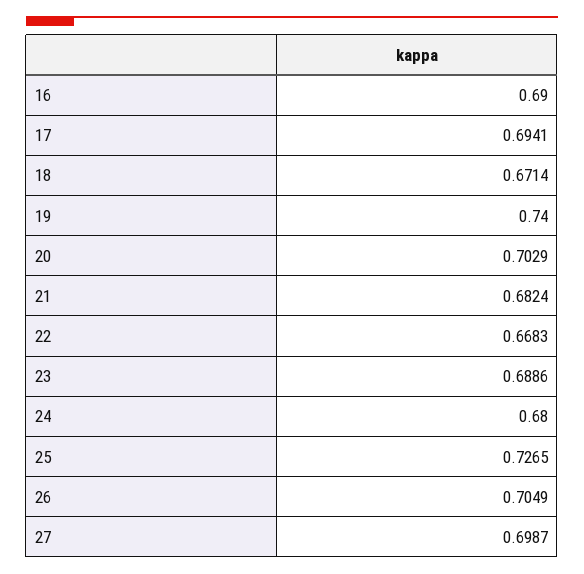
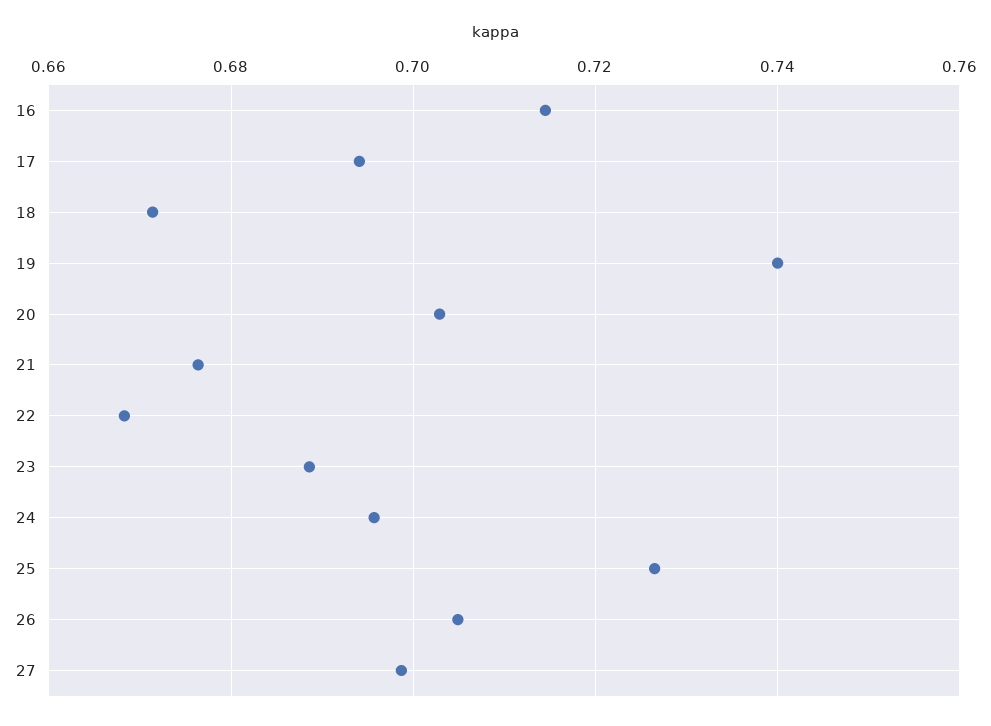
  {
-   "16": 0.69,
+   "16": 0.714,
    "17": 0.6941,
    "18": 0.6714,
    "19": 0.74,
    "20": 0.7029,
-   "21": 0.6824,
+   "21": 0.676,
    "22": 0.6683,
    "23": 0.6886,
-   "24": 0.68,
+   "24": 0.696,
    "25": 0.7265,
    "26": 0.7049,
    "27": 0.6987
  }

